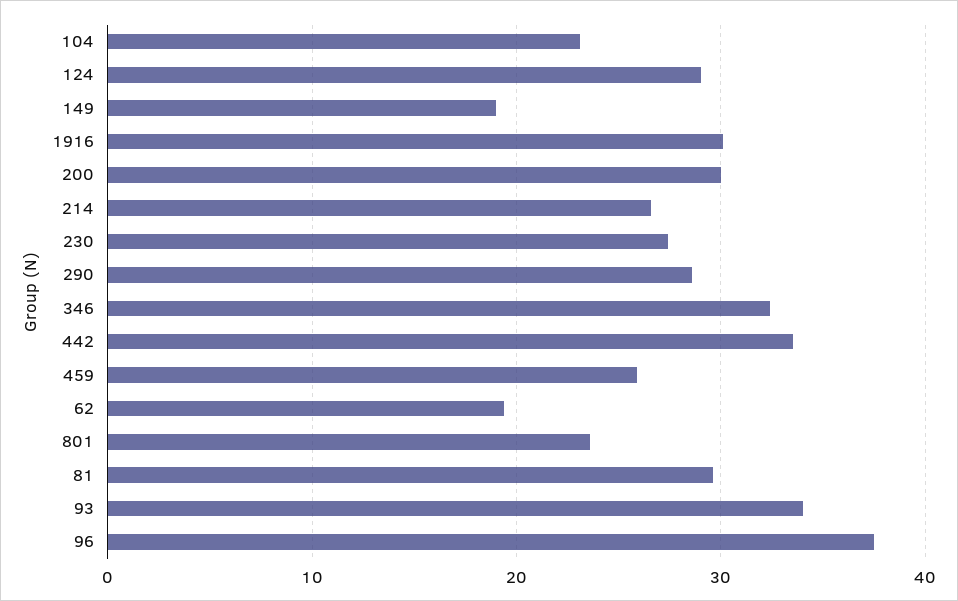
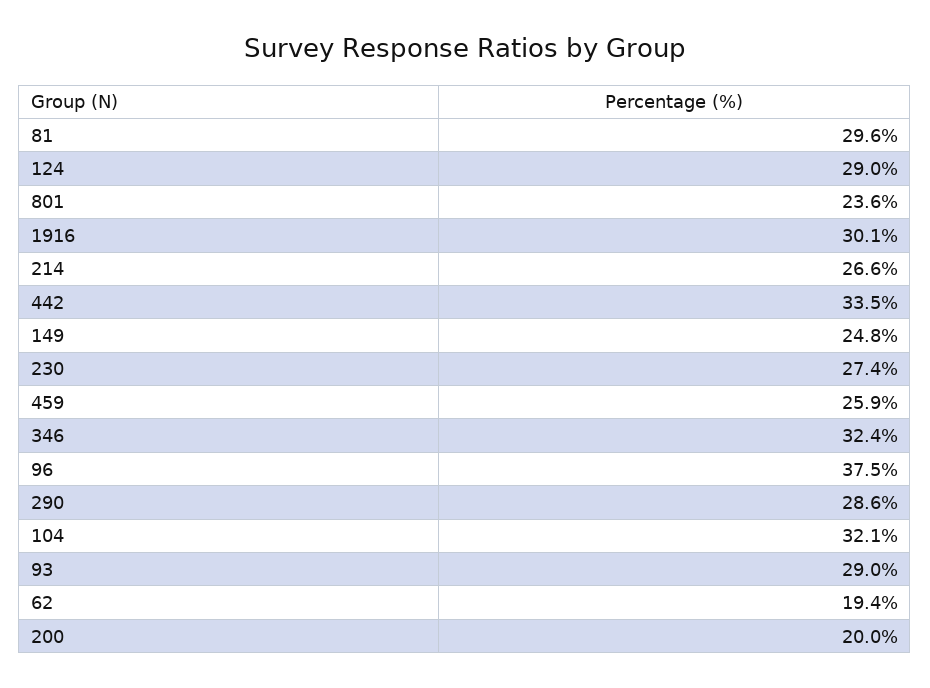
  {
-   "104": 23,
+   "104": 32.1,
    "124": 29,
-   "149": 19,
+   "149": 24.8,
    "1916": 30.1,
-   "200": 30,
+   "200": 20,
    "214": 26.6,
    "230": 27.4,
    "290": 28.6,
    "346": 32.4,
    "442": 33.5,
    "459": 25.9,
    "62": 19.4,
    "801": 23.6,
    "81": 29.6,
-   "93": 34,
+   "93": 29,
    "96": 37.5
  }

